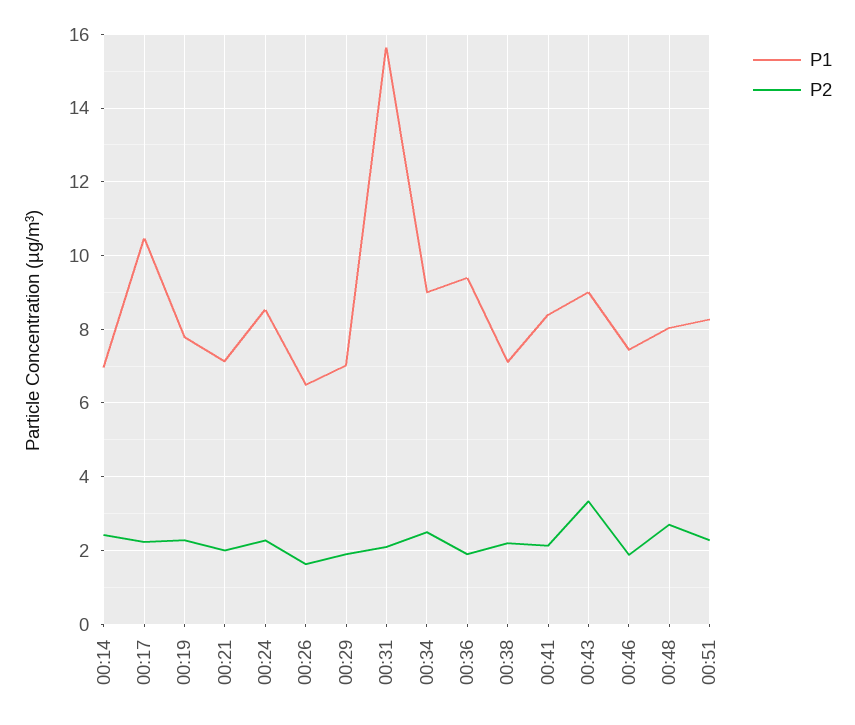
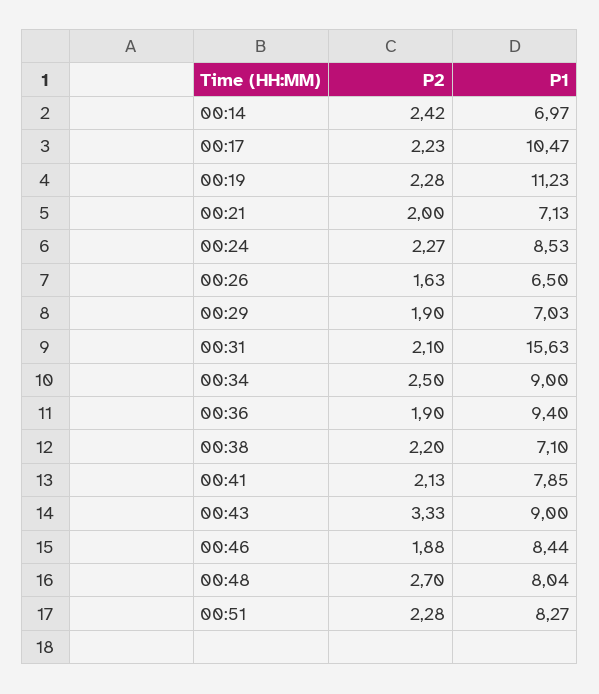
  {
    "P1": {
      "00:14": 6.97,
      "00:17": 10.47,
-     "00:19": 7.8,
+     "00:19": 11.23,
      "00:21": 7.13,
      "00:24": 8.53,
      "00:26": 6.5,
      "00:29": 7.03,
      "00:31": 15.63,
      "00:34": 9,
      "00:36": 9.4,
      "00:38": 7.1,
-     "00:41": 8.4,
+     "00:41": 7.85,
      "00:43": 9,
-     "00:46": 7.4,
+     "00:46": 8.44,
      "00:48": 8.04,
      "00:51": 8.27
    },
    "P2": {
      "00:14": 2.42,
      "00:17": 2.23,
      "00:19": 2.28,
      "00:21": 2,
      "00:24": 2.27,
      "00:26": 1.63,
      "00:29": 1.9,
      "00:31": 2.1,
      "00:34": 2.5,
      "00:36": 1.9,
      "00:38": 2.2,
      "00:41": 2.13,
      "00:43": 3.33,
      "00:46": 1.88,
      "00:48": 2.7,
      "00:51": 2.28
    }
  }

